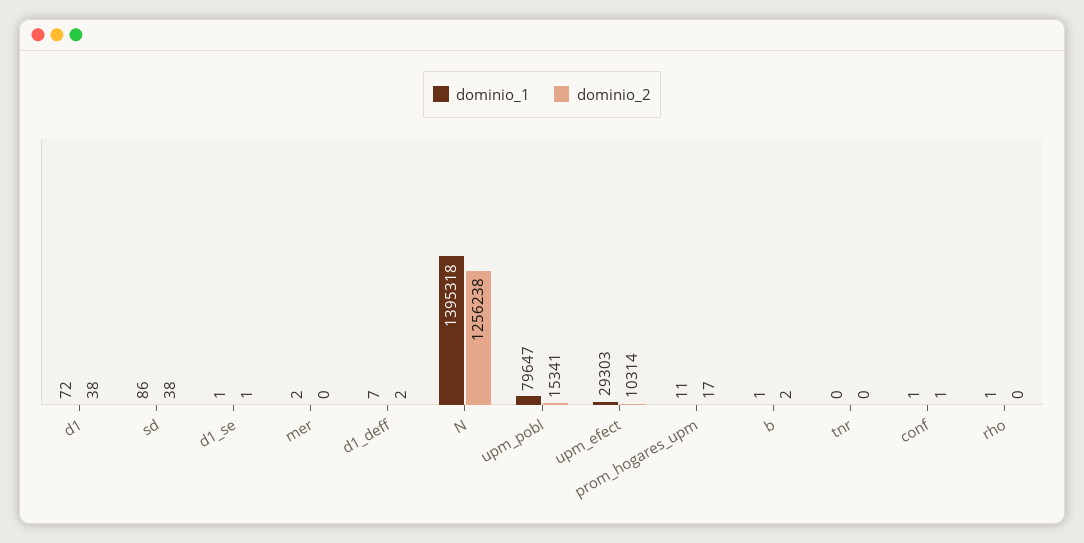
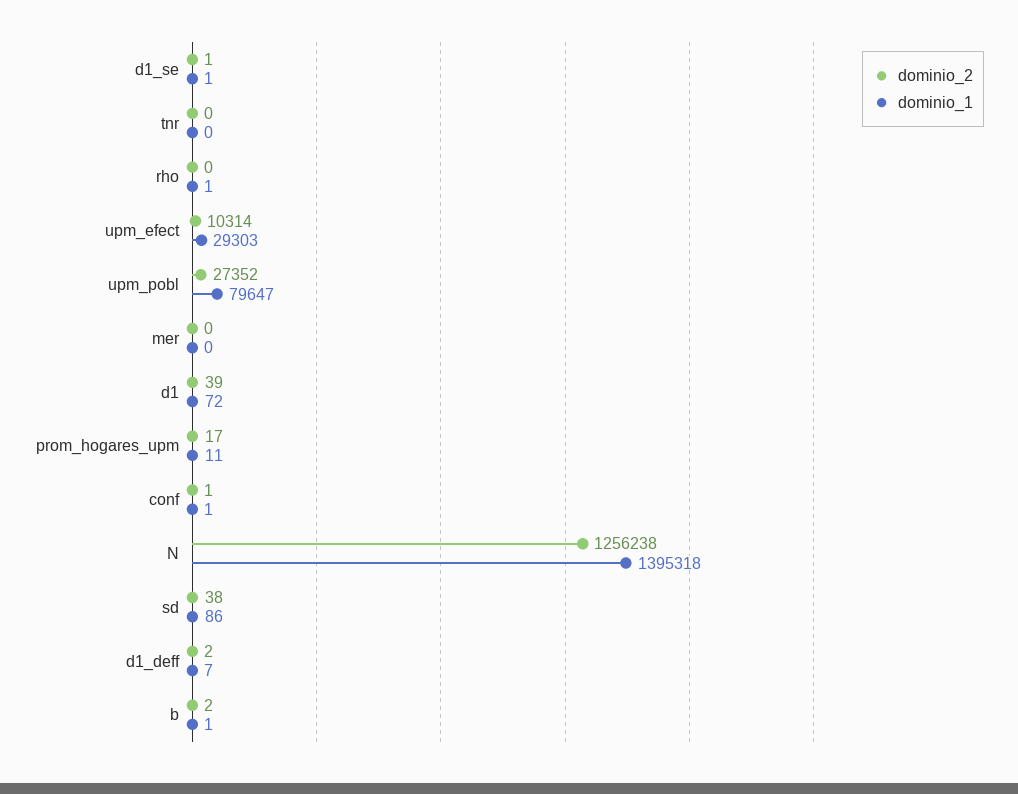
  {
    "dominio_1": {
      "d1": 72,
      "sd": 86,
      "d1_se": 1,
-     "mer": 2,
+     "mer": 0,
      "d1_deff": 7,
      "N": 1395318,
      "upm_pobl": 79647,
      "upm_efect": 29303,
      "prom_hogares_upm": 11,
      "b": 1,
      "tnr": 0,
      "conf": 1,
      "rho": 1
    },
    "dominio_2": {
-     "d1": 38,
+     "d1": 39,
      "sd": 38,
      "d1_se": 1,
      "mer": 0,
      "d1_deff": 2,
      "N": 1256238,
-     "upm_pobl": 15341,
+     "upm_pobl": 27352,
      "upm_efect": 10314,
      "prom_hogares_upm": 17,
      "b": 2,
      "tnr": 0,
      "conf": 1,
      "rho": 0
    }
  }

